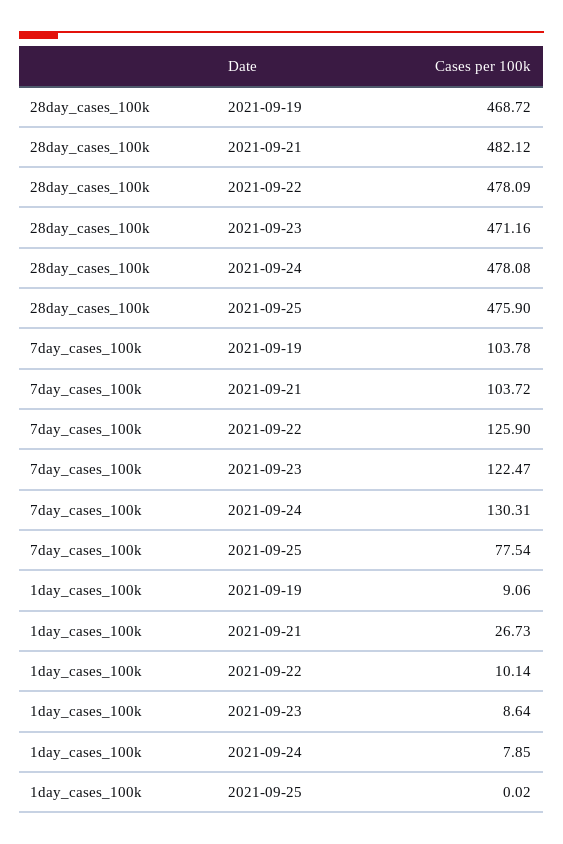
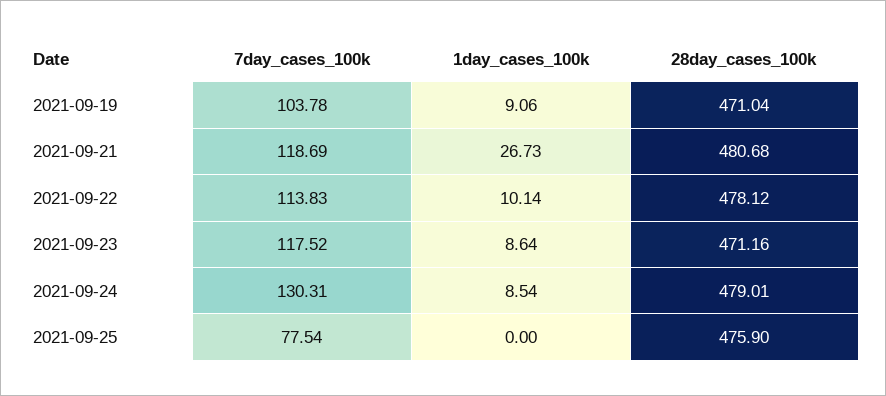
  {
    "28day_cases_100k": {
-     "2021-09-19": 468.72,
+     "2021-09-19": 471.04,
-     "2021-09-21": 482.12,
+     "2021-09-21": 480.68,
-     "2021-09-22": 478.09,
+     "2021-09-22": 478.12,
      "2021-09-23": 471.16,
-     "2021-09-24": 478.08,
+     "2021-09-24": 479.01,
      "2021-09-25": 475.9
    },
    "7day_cases_100k": {
      "2021-09-19": 103.78,
-     "2021-09-21": 103.72,
+     "2021-09-21": 118.69,
-     "2021-09-22": 125.9,
+     "2021-09-22": 113.83,
-     "2021-09-23": 122.47,
+     "2021-09-23": 117.52,
      "2021-09-24": 130.31,
      "2021-09-25": 77.54
    },
    "1day_cases_100k": {
      "2021-09-19": 9.06,
      "2021-09-21": 26.73,
      "2021-09-22": 10.14,
      "2021-09-23": 8.64,
-     "2021-09-24": 7.85,
+     "2021-09-24": 8.54,
-     "2021-09-25": 0.02
+     "2021-09-25": 0
    }
  }

